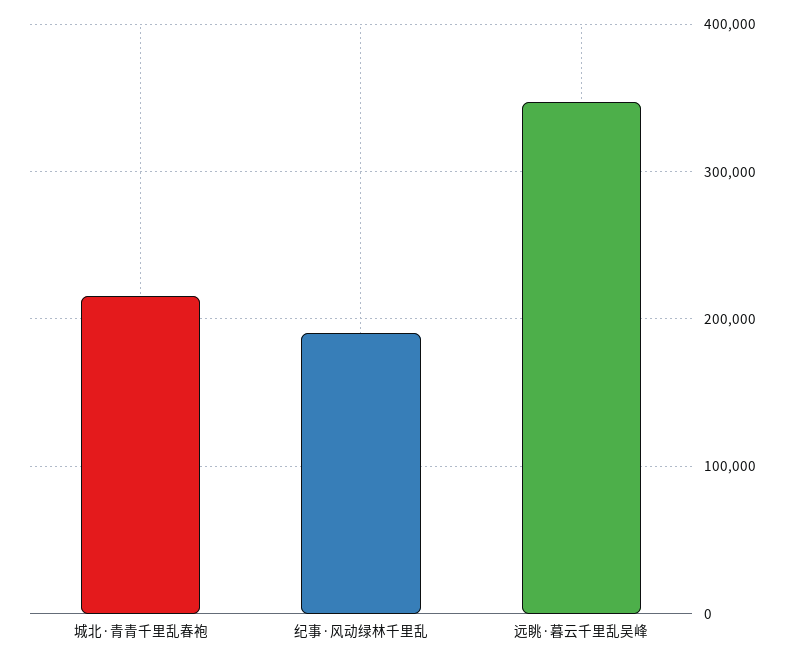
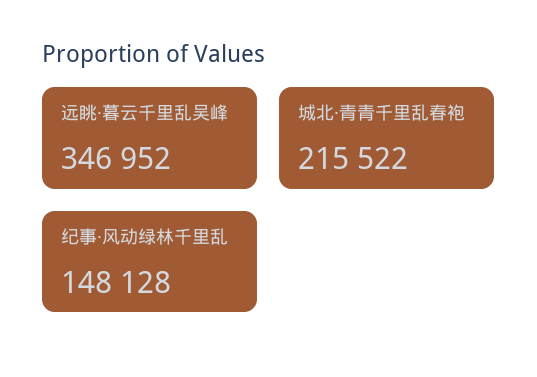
  {
    "城北·青青千里乱春袍": 215522,
-   "纪事·风动绿林千里乱": 190000,
+   "纪事·风动绿林千里乱": 148128,
    "远眺·暮云千里乱吴峰": 346952
  }

